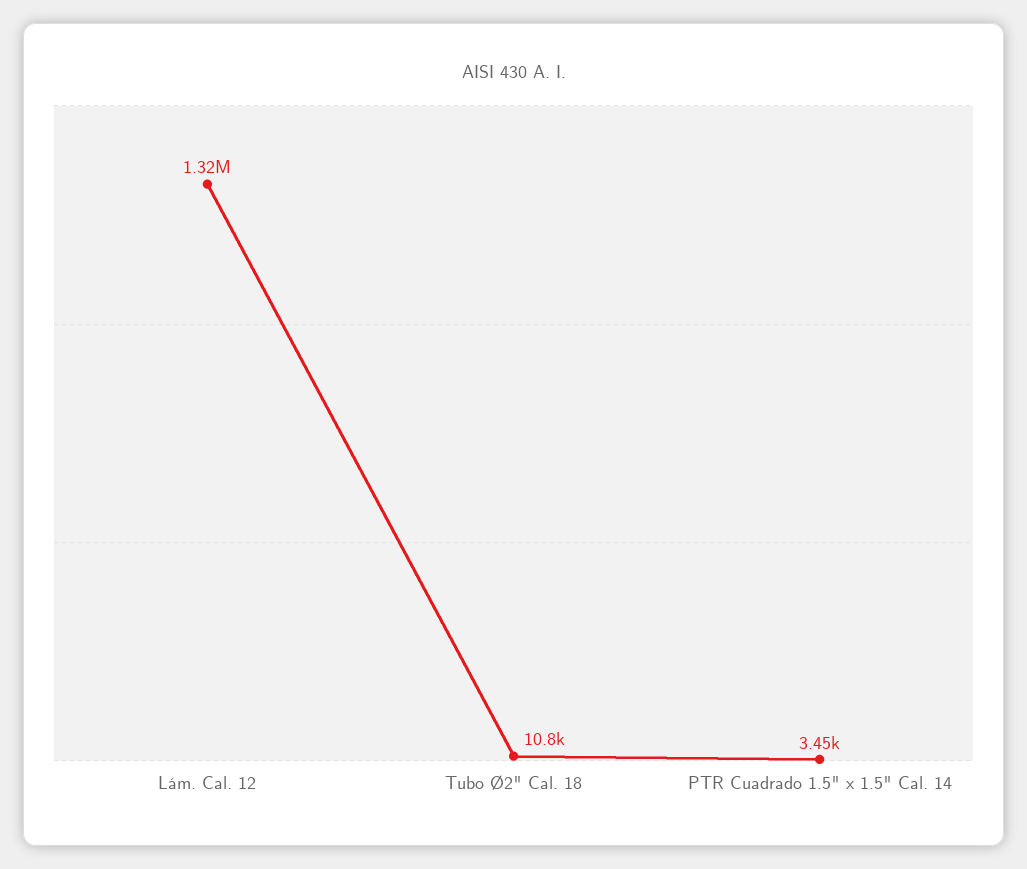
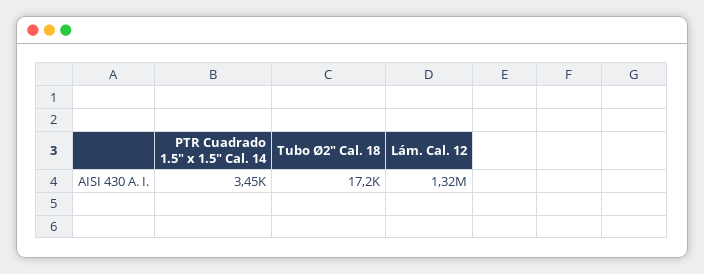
  {
    "Lám. Cal. 12": 1320000,
-   "Tubo Ø2\" Cal. 18": 10800,
+   "Tubo Ø2\" Cal. 18": 17200,
    "PTR Cuadrado 1.5\" x 1.5\" Cal. 14": 3450
  }

